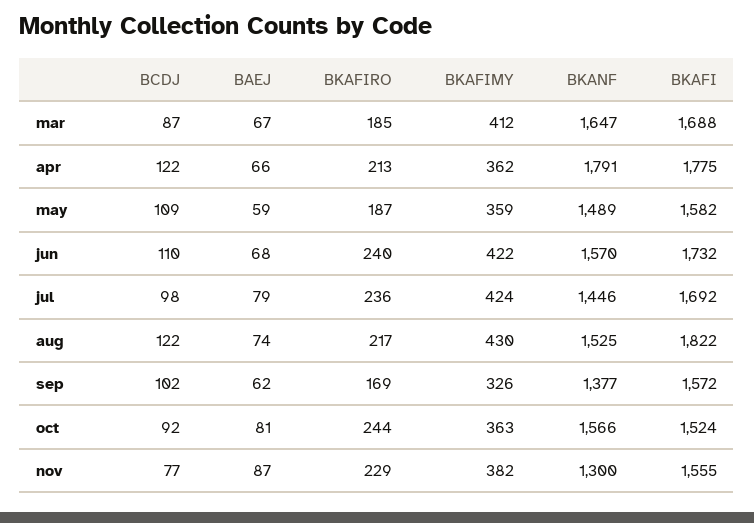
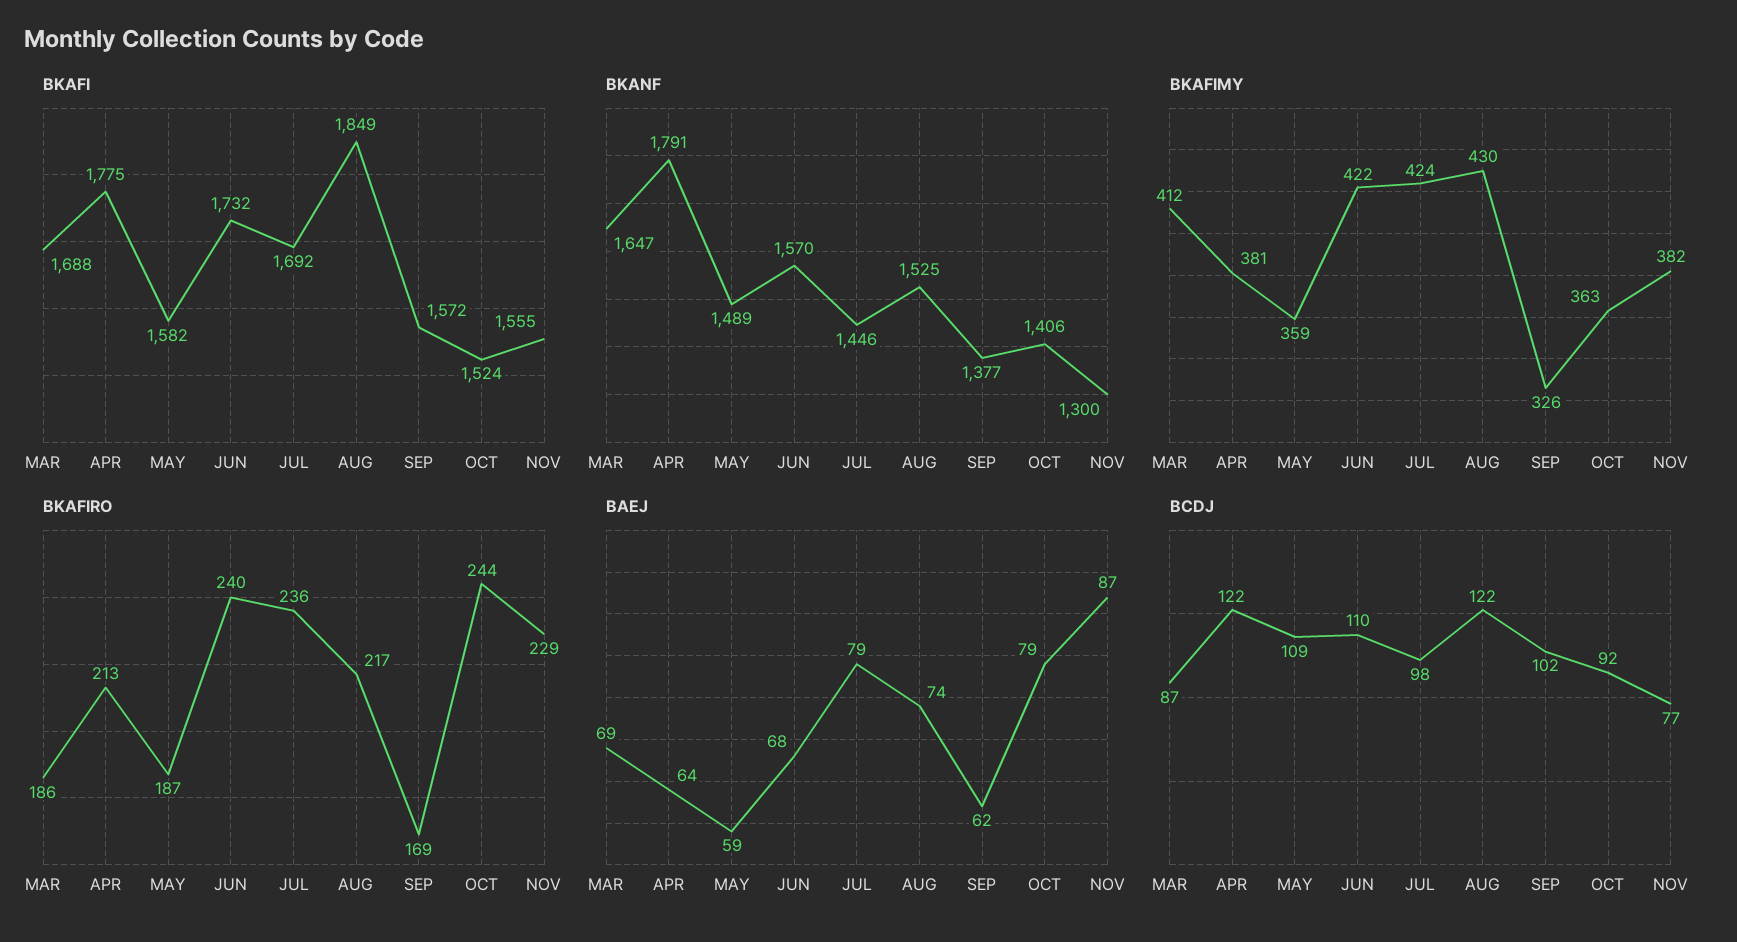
  {
    "BCDJ": {
      "mar": 87,
      "apr": 122,
      "may": 109,
      "jun": 110,
      "jul": 98,
      "aug": 122,
      "sep": 102,
      "oct": 92,
      "nov": 77
    },
    "BAEJ": {
-     "mar": 67,
+     "mar": 69,
-     "apr": 66,
+     "apr": 64,
      "may": 59,
      "jun": 68,
      "jul": 79,
      "aug": 74,
      "sep": 62,
-     "oct": 81,
+     "oct": 79,
      "nov": 87
    },
    "BKAFIRO": {
-     "mar": 185,
+     "mar": 186,
      "apr": 213,
      "may": 187,
      "jun": 240,
      "jul": 236,
      "aug": 217,
      "sep": 169,
      "oct": 244,
      "nov": 229
    },
    "BKAFIMY": {
      "mar": 412,
-     "apr": 362,
+     "apr": 381,
      "may": 359,
      "jun": 422,
      "jul": 424,
      "aug": 430,
      "sep": 326,
      "oct": 363,
      "nov": 382
    },
    "BKANF": {
      "mar": 1647,
      "apr": 1791,
      "may": 1489,
      "jun": 1570,
      "jul": 1446,
      "aug": 1525,
      "sep": 1377,
-     "oct": 1566,
+     "oct": 1406,
      "nov": 1300
    },
    "BKAFI": {
      "mar": 1688,
      "apr": 1775,
      "may": 1582,
      "jun": 1732,
      "jul": 1692,
-     "aug": 1822,
+     "aug": 1849,
      "sep": 1572,
      "oct": 1524,
      "nov": 1555
    }
  }

